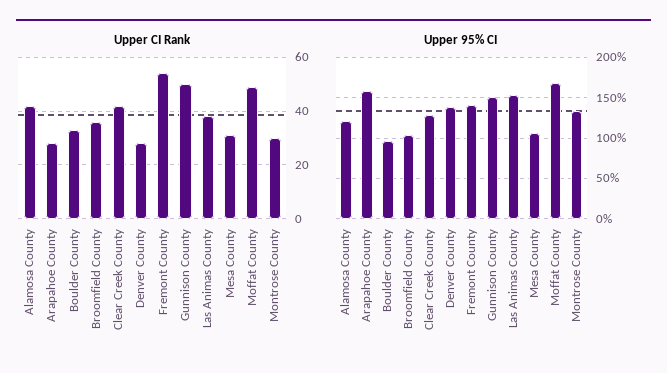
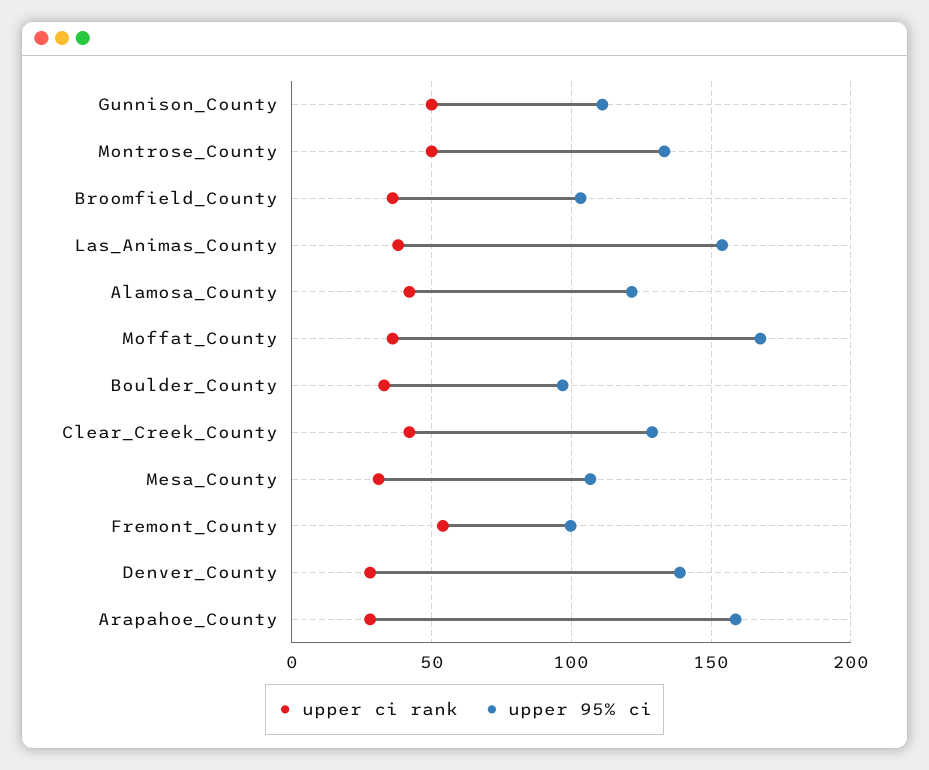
  {
    "Upper CI Rank": {
      "Alamosa County": 40,
      "Arapahoe County": 30,
      "Boulder County": 35,
      "Broomfield County": 35,
      "Clear Creek County": 40,
      "Denver County": 30,
      "Fremont County": 55,
      "Gunnison County": 50,
      "Las Animas County": 40,
      "Mesa County": 30,
-     "Moffat County": 50,
+     "Moffat County": 35,
-     "Montrose County": 30
+     "Montrose County": 50
    },
    "Upper 95% CI": {
      "Alamosa County": 120,
      "Arapahoe County": 160,
      "Boulder County": 95,
      "Broomfield County": 105,
      "Clear Creek County": 130,
      "Denver County": 140,
-     "Fremont County": 140,
+     "Fremont County": 100,
-     "Gunnison County": 150,
+     "Gunnison County": 110,
      "Las Animas County": 155,
      "Mesa County": 105,
      "Moffat County": 170,
      "Montrose County": 135
    }
  }

